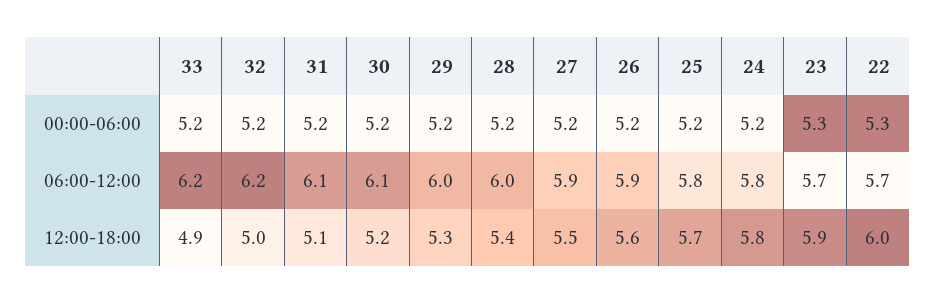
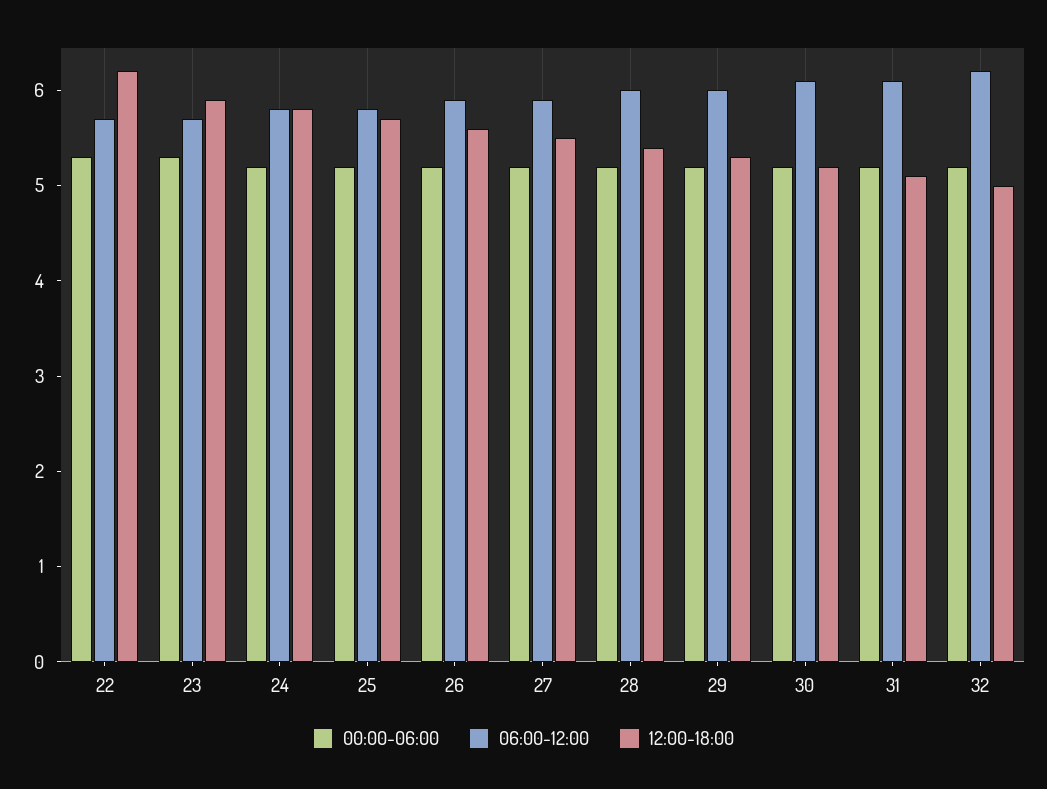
  {
    "00:00-06:00": {
-     "33": 5.2,
      "32": 5.2,
      "31": 5.2,
      "30": 5.2,
      "29": 5.2,
      "28": 5.2,
      "27": 5.2,
      "26": 5.2,
      "25": 5.2,
      "24": 5.2,
      "23": 5.3,
      "22": 5.3
    },
    "06:00-12:00": {
-     "33": 6.2,
      "32": 6.2,
      "31": 6.1,
      "30": 6.1,
      "29": 6,
      "28": 6,
      "27": 5.9,
      "26": 5.9,
      "25": 5.8,
      "24": 5.8,
      "23": 5.7,
      "22": 5.7
    },
    "12:00-18:00": {
-     "33": 4.9,
      "32": 5,
      "31": 5.1,
      "30": 5.2,
      "29": 5.3,
      "28": 5.4,
      "27": 5.5,
      "26": 5.6,
      "25": 5.7,
      "24": 5.8,
      "23": 5.9,
-     "22": 6
+     "22": 6.2
    }
  }

